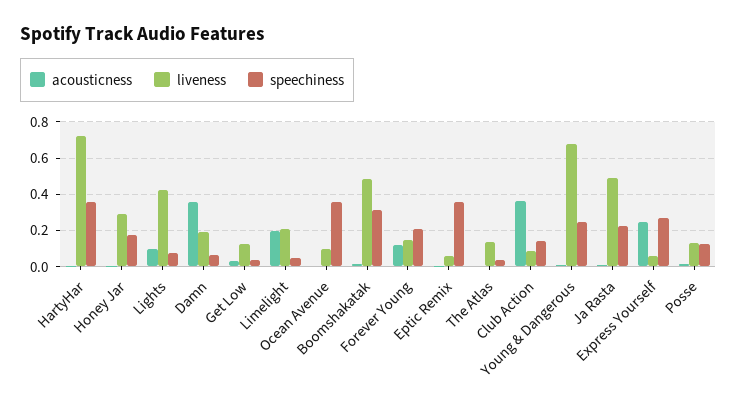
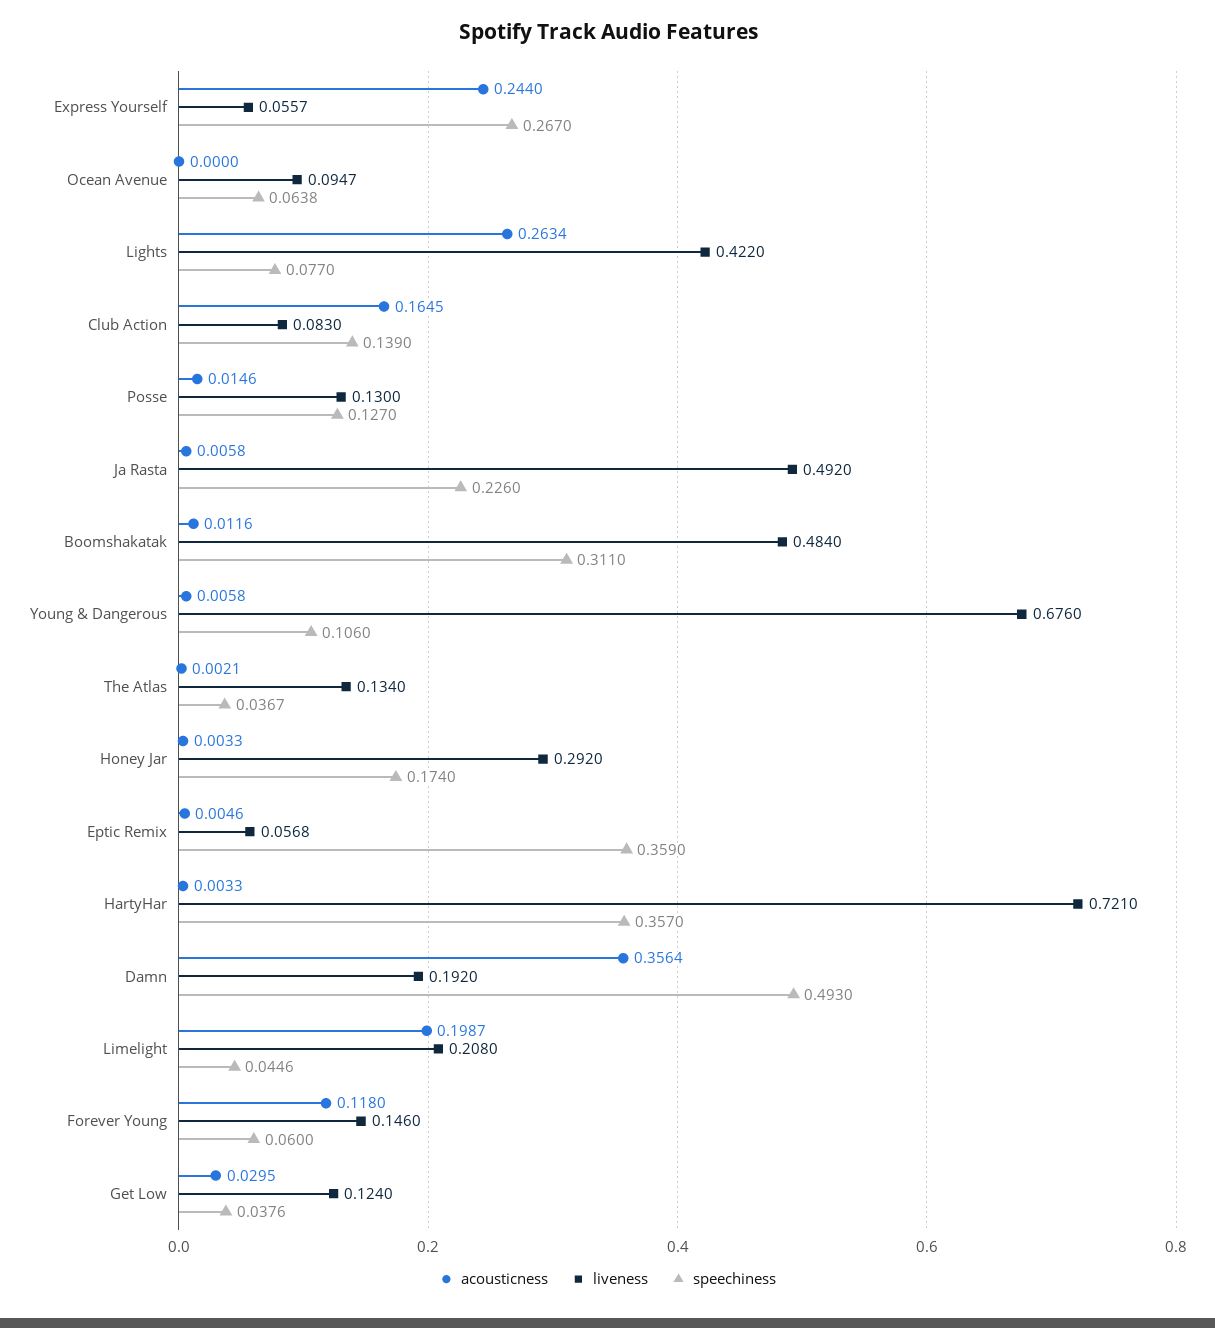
  {
    "acousticness": {
      "HartyHar": 0.0033,
      "Honey Jar": 0.0033,
-     "Lights": 0.1,
+     "Lights": 0.2634,
      "Damn": 0.3564,
      "Get Low": 0.0295,
      "Limelight": 0.1987,
      "Ocean Avenue": 0,
      "Boomshakatak": 0.0116,
      "Forever Young": 0.118,
      "Eptic Remix": 0.0046,
      "The Atlas": 0.0021,
-     "Club Action": 0.35,
+     "Club Action": 0.1645,
      "Young & Dangerous": 0.0058,
      "Ja Rasta": 0.0058,
      "Express Yourself": 0.244,
      "Posse": 0.0146
    },
    "liveness": {
      "HartyHar": 0.721,
      "Honey Jar": 0.292,
      "Lights": 0.422,
      "Damn": 0.192,
      "Get Low": 0.124,
      "Limelight": 0.208,
      "Ocean Avenue": 0.0947,
      "Boomshakatak": 0.484,
      "Forever Young": 0.146,
      "Eptic Remix": 0.0568,
      "The Atlas": 0.134,
      "Club Action": 0.083,
      "Young & Dangerous": 0.676,
      "Ja Rasta": 0.492,
      "Express Yourself": 0.0557,
      "Posse": 0.13
    },
    "speechiness": {
      "HartyHar": 0.357,
      "Honey Jar": 0.174,
      "Lights": 0.077,
-     "Damn": 0.05,
+     "Damn": 0.493,
      "Get Low": 0.0376,
      "Limelight": 0.0446,
-     "Ocean Avenue": 0.35,
+     "Ocean Avenue": 0.0638,
      "Boomshakatak": 0.311,
-     "Forever Young": 0.2,
+     "Forever Young": 0.06,
      "Eptic Remix": 0.359,
      "The Atlas": 0.0367,
      "Club Action": 0.139,
-     "Young & Dangerous": 0.25,
+     "Young & Dangerous": 0.106,
      "Ja Rasta": 0.226,
      "Express Yourself": 0.267,
      "Posse": 0.127
    }
  }

